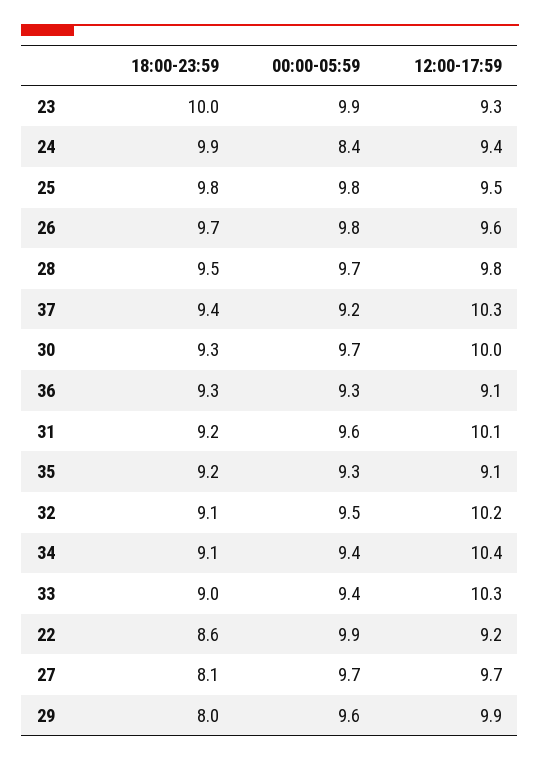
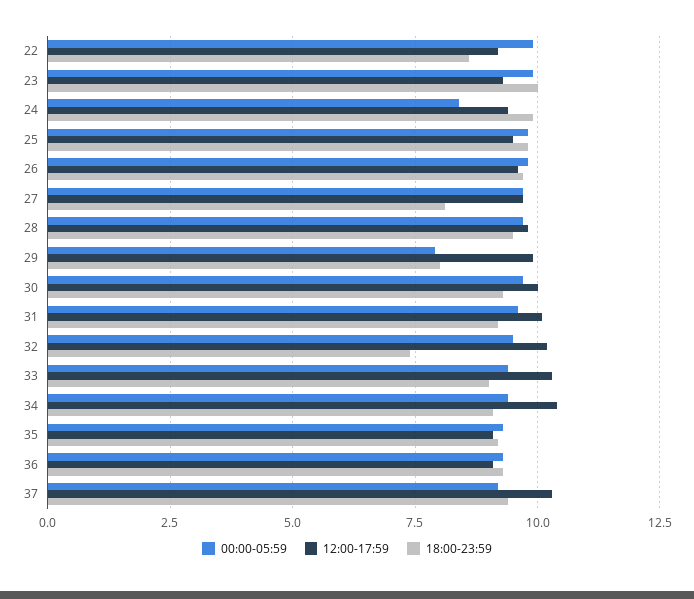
  {
    "18:00-23:59": {
      "23": 10,
      "24": 9.9,
      "25": 9.8,
      "26": 9.7,
      "28": 9.5,
      "37": 9.4,
      "30": 9.3,
      "36": 9.3,
      "31": 9.2,
      "35": 9.2,
-     "32": 9.1,
+     "32": 7.5,
      "34": 9.1,
      "33": 9,
      "22": 8.6,
      "27": 8.1,
      "29": 8
    },
    "00:00-05:59": {
      "23": 9.9,
      "24": 8.4,
      "25": 9.8,
      "26": 9.8,
      "28": 9.7,
      "37": 9.2,
      "30": 9.7,
      "36": 9.3,
      "31": 9.6,
      "35": 9.3,
      "32": 9.5,
      "34": 9.4,
      "33": 9.4,
      "22": 9.9,
      "27": 9.7,
-     "29": 9.6
+     "29": 8
    },
    "12:00-17:59": {
      "23": 9.3,
      "24": 9.4,
      "25": 9.5,
      "26": 9.6,
      "28": 9.8,
      "37": 10.3,
      "30": 10,
      "36": 9.1,
      "31": 10.1,
      "35": 9.1,
      "32": 10.2,
      "34": 10.4,
      "33": 10.3,
      "22": 9.2,
      "27": 9.7,
      "29": 9.9
    }
  }

